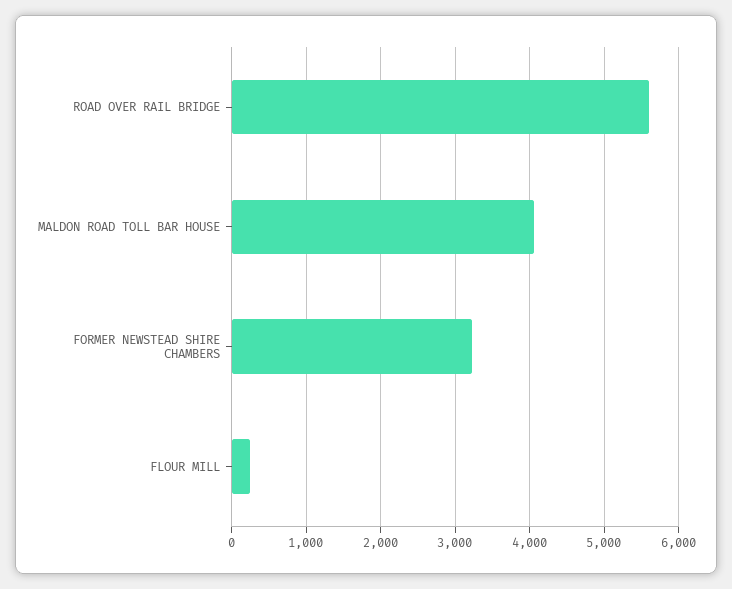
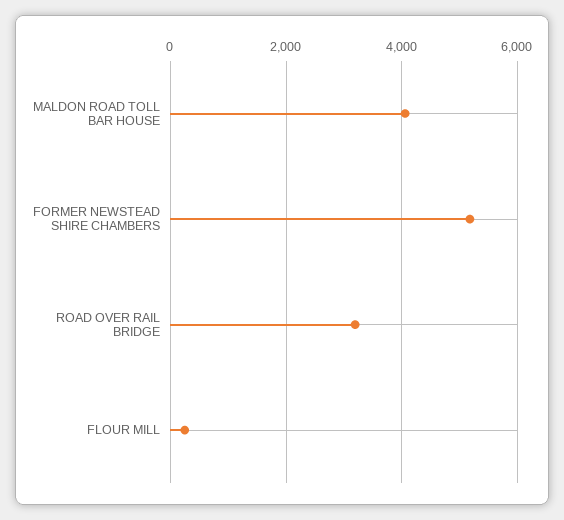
  {
-   "ROAD OVER RAIL BRIDGE": 5600,
+   "ROAD OVER RAIL BRIDGE": 3200,
    "MALDON ROAD TOLL BAR HOUSE": 4100,
-   "FORMER NEWSTEAD SHIRE CHAMBERS": 3200,
+   "FORMER NEWSTEAD SHIRE CHAMBERS": 5200,
    "FLOUR MILL": 200
  }

